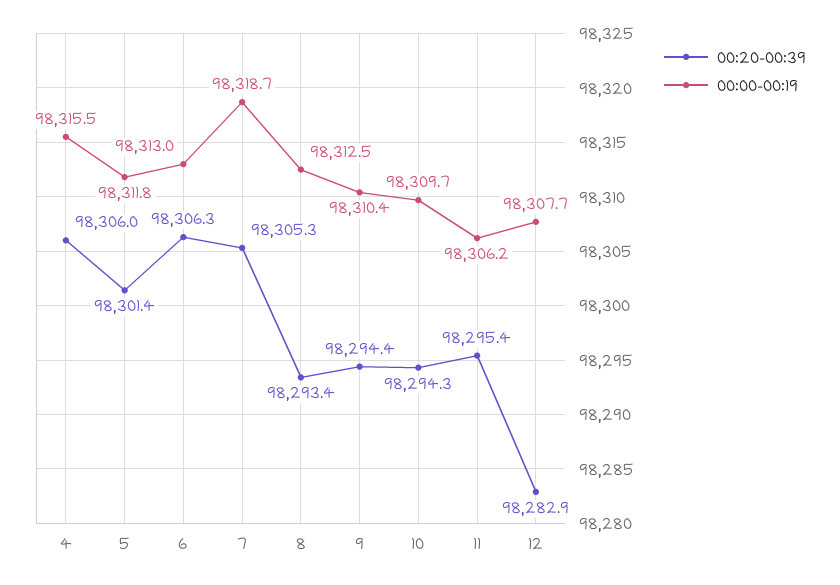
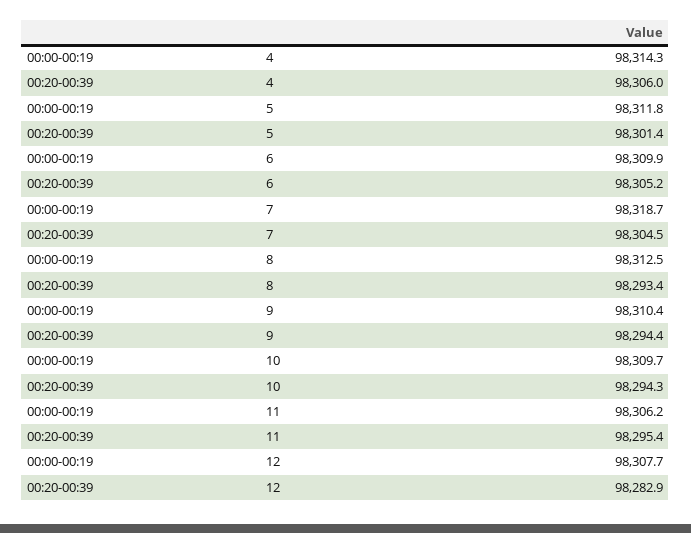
  {
    "00:20-00:39": {
      "4": 98306,
      "5": 98301.4,
-     "6": 98306.3,
+     "6": 98305.2,
-     "7": 98305.3,
+     "7": 98304.5,
      "8": 98293.4,
      "9": 98294.4,
      "10": 98294.3,
      "11": 98295.4,
      "12": 98282.9
    },
    "00:00-00:19": {
-     "4": 98315.5,
+     "4": 98314.3,
      "5": 98311.8,
-     "6": 98313,
+     "6": 98309.9,
      "7": 98318.7,
      "8": 98312.5,
      "9": 98310.4,
      "10": 98309.7,
      "11": 98306.2,
      "12": 98307.7
    }
  }

